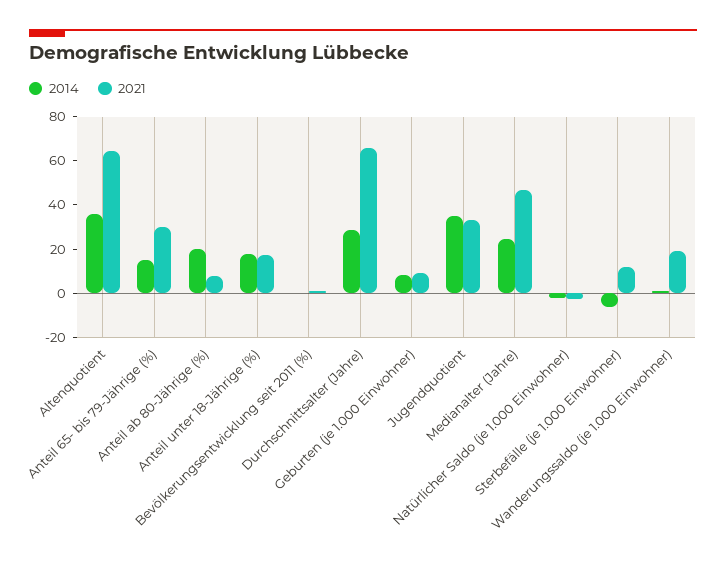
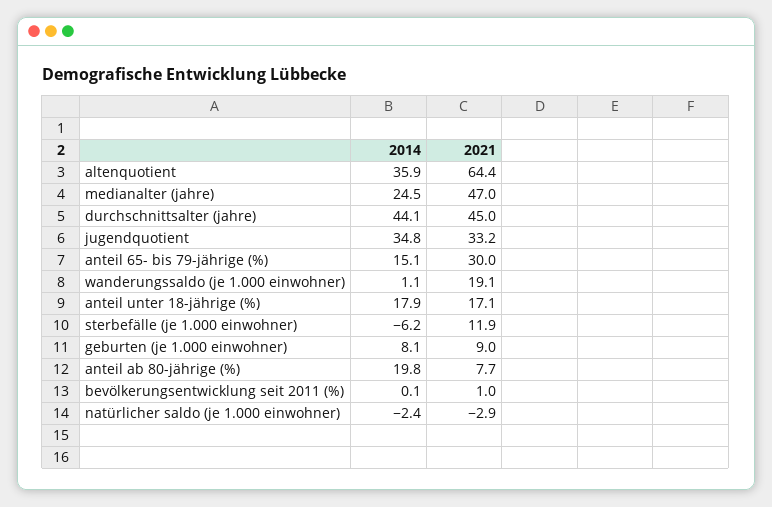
  {
    "2014": {
      "Altenquotient": 35.9,
      "Anteil 65- bis 79-Jährige (%)": 15.1,
      "Anteil ab 80-Jährige (%)": 19.8,
      "Anteil unter 18-Jährige (%)": 17.9,
      "Bevölkerungsentwicklung seit 2011 (%)": 0.1,
-     "Durchschnittsalter (Jahre)": 30,
+     "Durchschnittsalter (Jahre)": 44.1,
      "Geburten (je 1.000 Einwohner)": 8.1,
      "Jugendquotient": 34.8,
      "Medianalter (Jahre)": 24.5,
      "Natürlicher Saldo (je 1.000 Einwohner)": -2.4,
      "Sterbefälle (je 1.000 Einwohner)": -6.2,
      "Wanderungssaldo (je 1.000 Einwohner)": 1.1
    },
    "2021": {
      "Altenquotient": 64.4,
      "Anteil 65- bis 79-Jährige (%)": 30,
      "Anteil ab 80-Jährige (%)": 7.7,
      "Anteil unter 18-Jährige (%)": 17.1,
      "Bevölkerungsentwicklung seit 2011 (%)": 1,
-     "Durchschnittsalter (Jahre)": 65,
+     "Durchschnittsalter (Jahre)": 45,
      "Geburten (je 1.000 Einwohner)": 9,
      "Jugendquotient": 33.2,
      "Medianalter (Jahre)": 47,
      "Natürlicher Saldo (je 1.000 Einwohner)": -2.9,
      "Sterbefälle (je 1.000 Einwohner)": 11.9,
      "Wanderungssaldo (je 1.000 Einwohner)": 19.1
    }
  }

